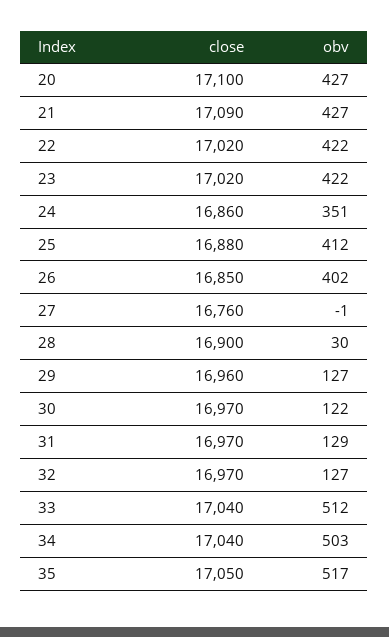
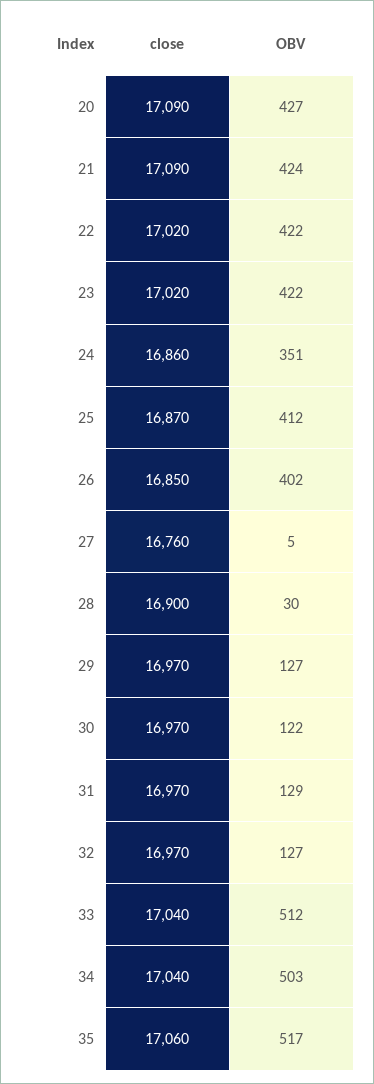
  {
    "close": {
-     "20": 17100,
+     "20": 17090,
      "21": 17090,
      "22": 17020,
      "23": 17020,
      "24": 16860,
-     "25": 16880,
+     "25": 16870,
      "26": 16850,
      "27": 16760,
      "28": 16900,
-     "29": 16960,
+     "29": 16970,
      "30": 16970,
      "31": 16970,
      "32": 16970,
      "33": 17040,
      "34": 17040,
-     "35": 17050
+     "35": 17060
    },
    "obv": {
      "20": 427,
-     "21": 427,
+     "21": 424,
      "22": 422,
      "23": 422,
      "24": 351,
      "25": 412,
      "26": 402,
-     "27": -1,
+     "27": 5,
      "28": 30,
      "29": 127,
      "30": 122,
      "31": 129,
      "32": 127,
      "33": 512,
      "34": 503,
      "35": 517
    }
  }

